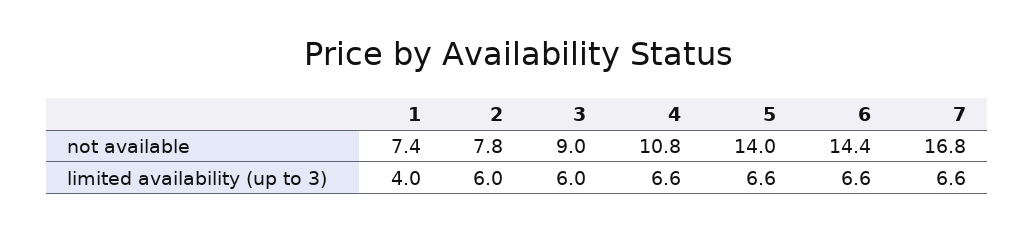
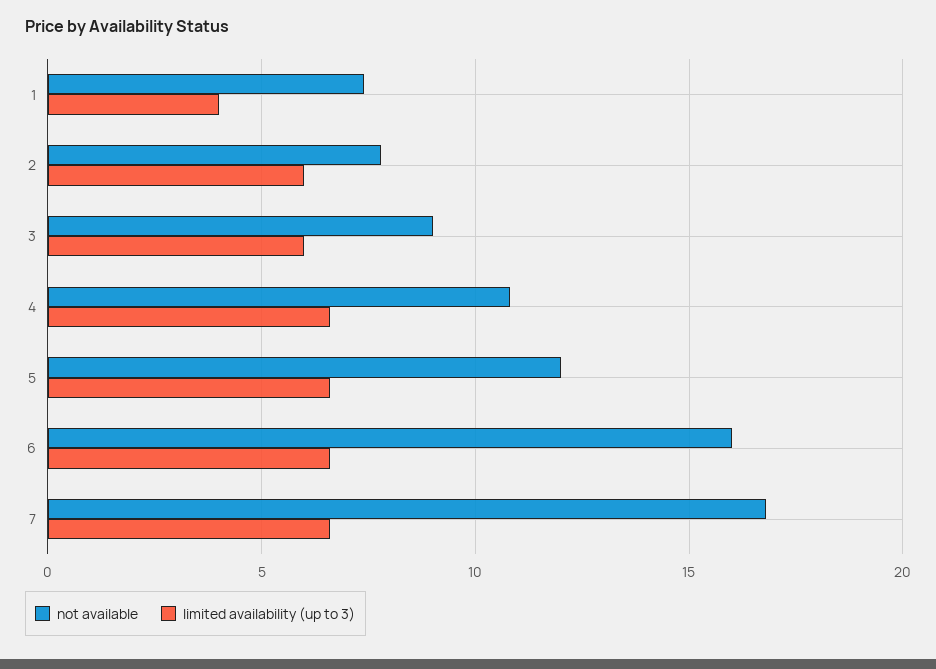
  {
    "not available": {
      "1": 7.4,
      "2": 7.8,
      "3": 9,
      "4": 10.8,
-     "5": 14,
+     "5": 12,
-     "6": 14.4,
+     "6": 16,
      "7": 16.8
    },
    "limited availability (up to 3)": {
      "1": 4,
      "2": 6,
      "3": 6,
      "4": 6.6,
      "5": 6.6,
      "6": 6.6,
      "7": 6.6
    }
  }

